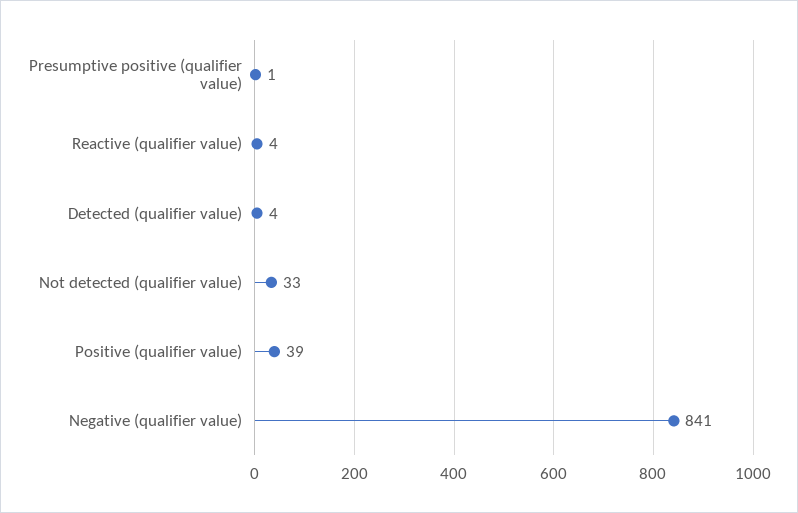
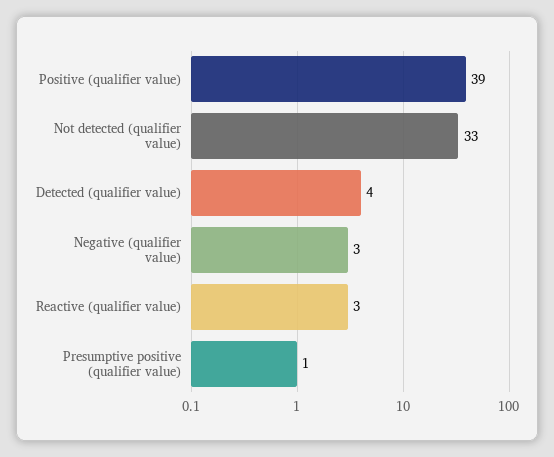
  {
    "Presumptive positive (qualifier value)": 1,
-   "Reactive (qualifier value)": 4,
+   "Reactive (qualifier value)": 3,
    "Detected (qualifier value)": 4,
    "Not detected (qualifier value)": 33,
    "Positive (qualifier value)": 39,
-   "Negative (qualifier value)": 841
+   "Negative (qualifier value)": 3
  }

